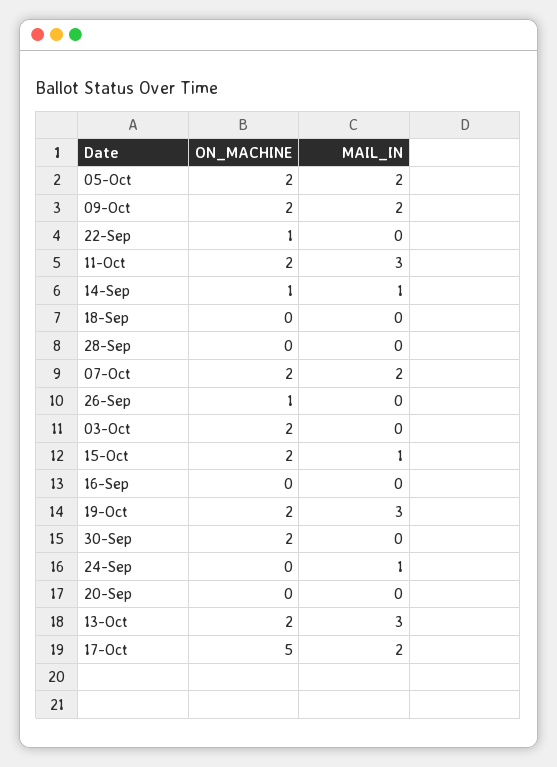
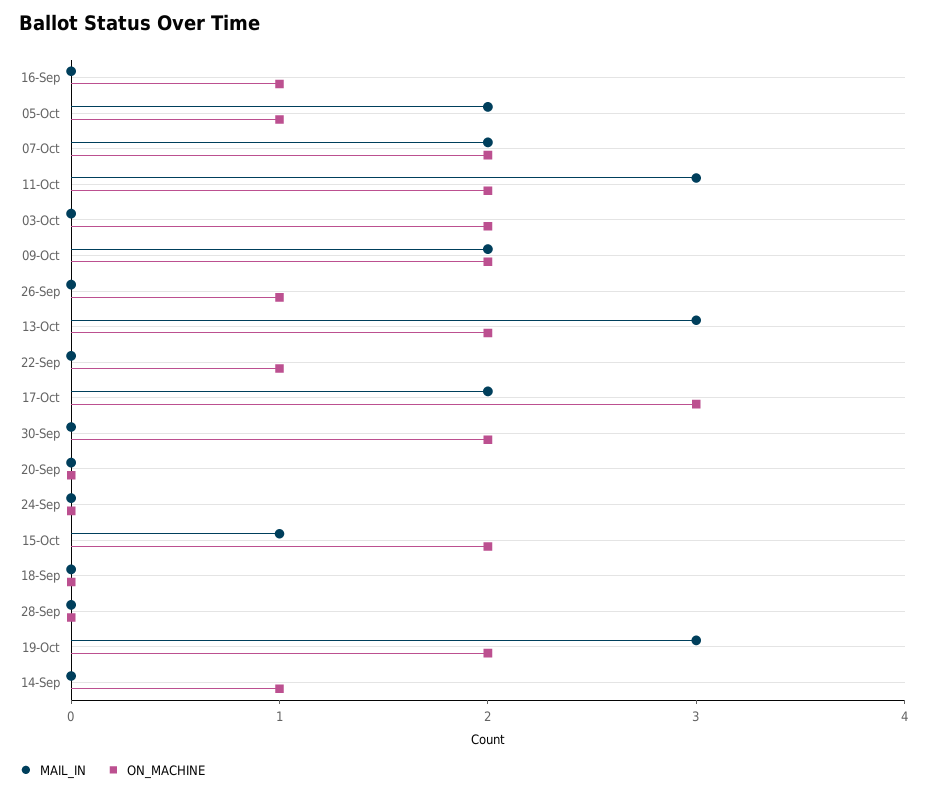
  {
    "ON_MACHINE": {
-     "05-Oct": 2,
+     "05-Oct": 1,
      "09-Oct": 2,
      "22-Sep": 1,
      "11-Oct": 2,
      "14-Sep": 1,
      "18-Sep": 0,
      "28-Sep": 0,
      "07-Oct": 2,
      "26-Sep": 1,
      "03-Oct": 2,
      "15-Oct": 2,
-     "16-Sep": 0,
+     "16-Sep": 1,
      "19-Oct": 2,
      "30-Sep": 2,
      "24-Sep": 0,
      "20-Sep": 0,
      "13-Oct": 2,
-     "17-Oct": 5
+     "17-Oct": 3
    },
    "MAIL_IN": {
      "05-Oct": 2,
      "09-Oct": 2,
      "22-Sep": 0,
      "11-Oct": 3,
-     "14-Sep": 1,
+     "14-Sep": 0,
      "18-Sep": 0,
      "28-Sep": 0,
      "07-Oct": 2,
      "26-Sep": 0,
      "03-Oct": 0,
      "15-Oct": 1,
      "16-Sep": 0,
      "19-Oct": 3,
      "30-Sep": 0,
-     "24-Sep": 1,
+     "24-Sep": 0,
      "20-Sep": 0,
      "13-Oct": 3,
      "17-Oct": 2
    }
  }

